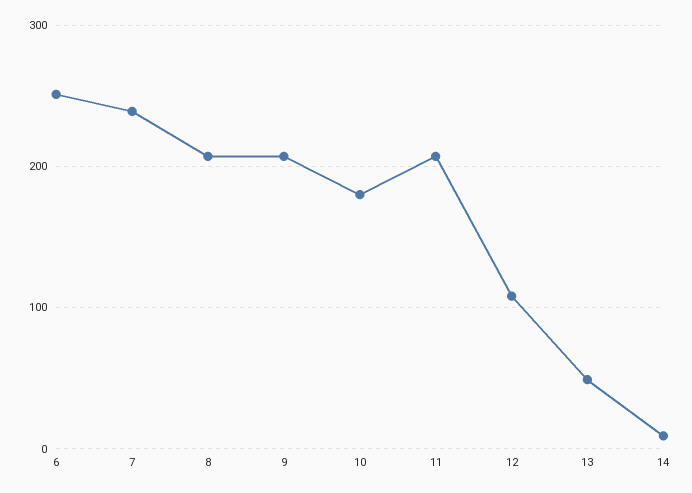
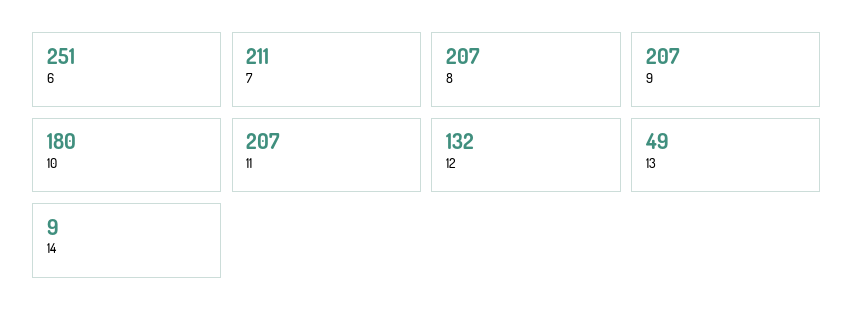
  {
    "6": 251,
-   "7": 240,
+   "7": 211,
    "8": 207,
    "9": 207,
    "10": 180,
    "11": 207,
-   "12": 110,
+   "12": 132,
    "13": 49,
    "14": 9
  }

